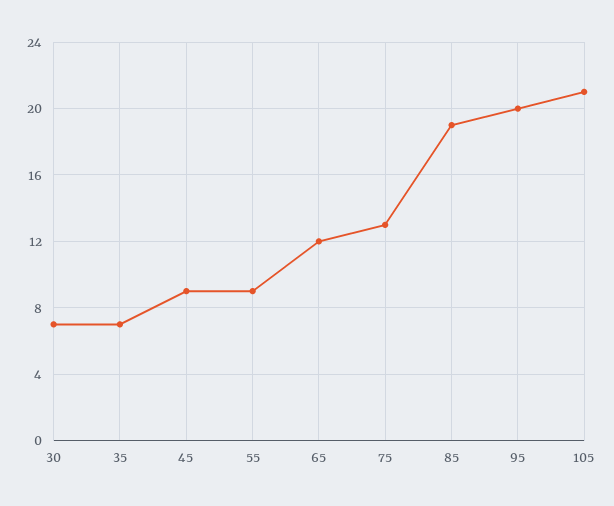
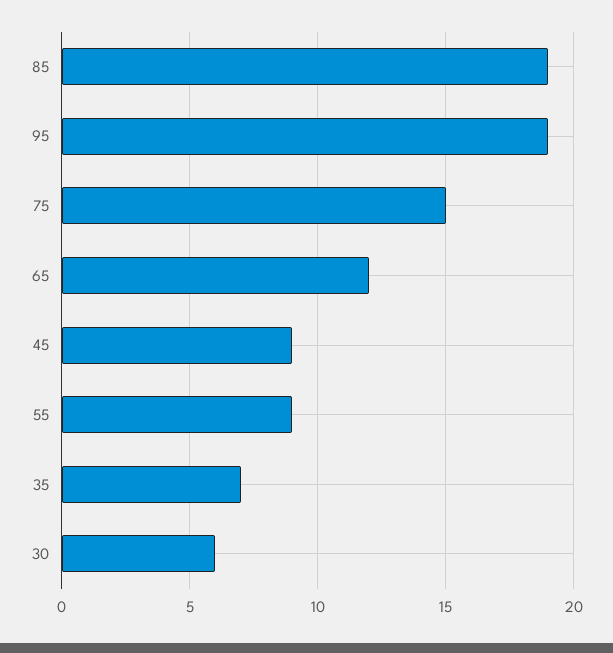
  {
-   "30": 7,
+   "30": 6,
    "35": 7,
    "45": 9,
    "55": 9,
    "65": 12,
-   "75": 13,
+   "75": 15,
    "85": 19,
-   "95": 20,
+   "95": 19
-   "105": 21
  }

